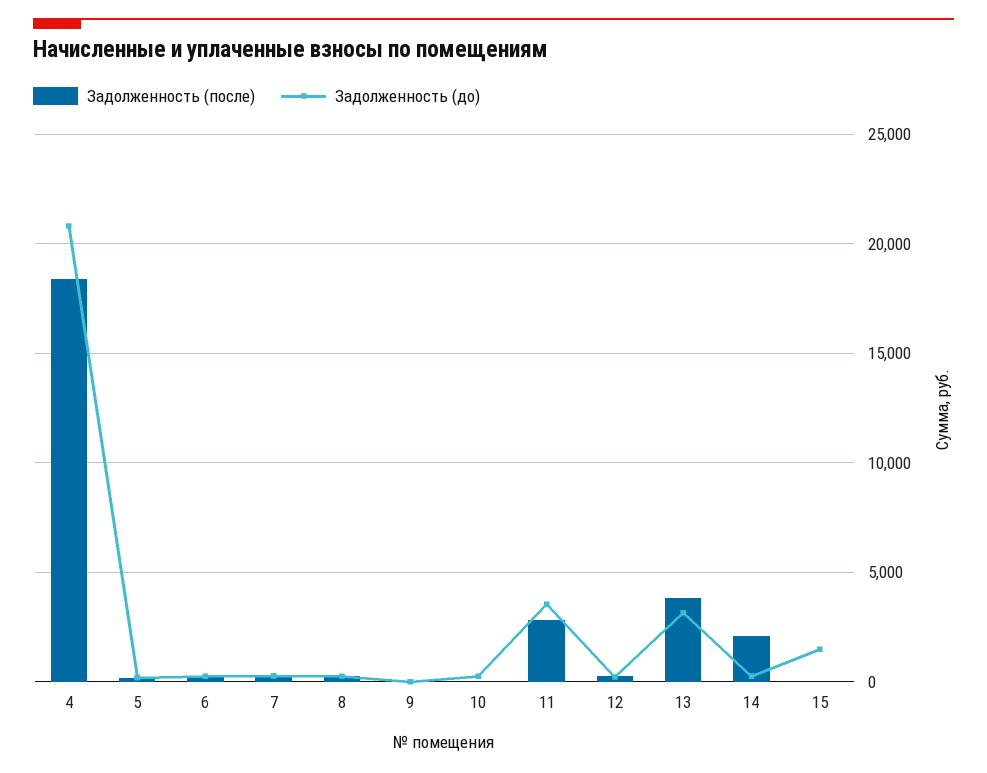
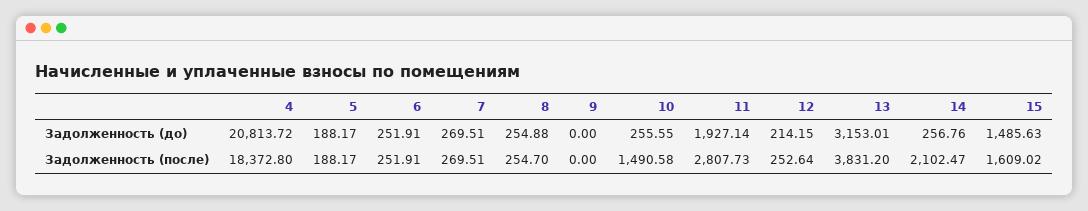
  {
    "Задолженность (после)": {
      "4": 18372.8,
      "5": 188.17,
      "6": 251.91,
      "7": 269.51,
      "8": 254.7,
      "9": 0,
-     "10": 0,
+     "10": 1490.58,
      "11": 2807.73,
      "12": 252.64,
      "13": 3831.2,
      "14": 2102.47,
-     "15": 0
+     "15": 1609.02
    },
    "Задолженность (до)": {
      "4": 20813.72,
      "5": 188.17,
      "6": 251.91,
      "7": 269.51,
      "8": 254.88,
      "9": 0,
      "10": 255.55,
-     "11": 3500,
+     "11": 1927.14,
      "12": 214.15,
      "13": 3153.01,
      "14": 256.76,
      "15": 1485.63
    }
  }

